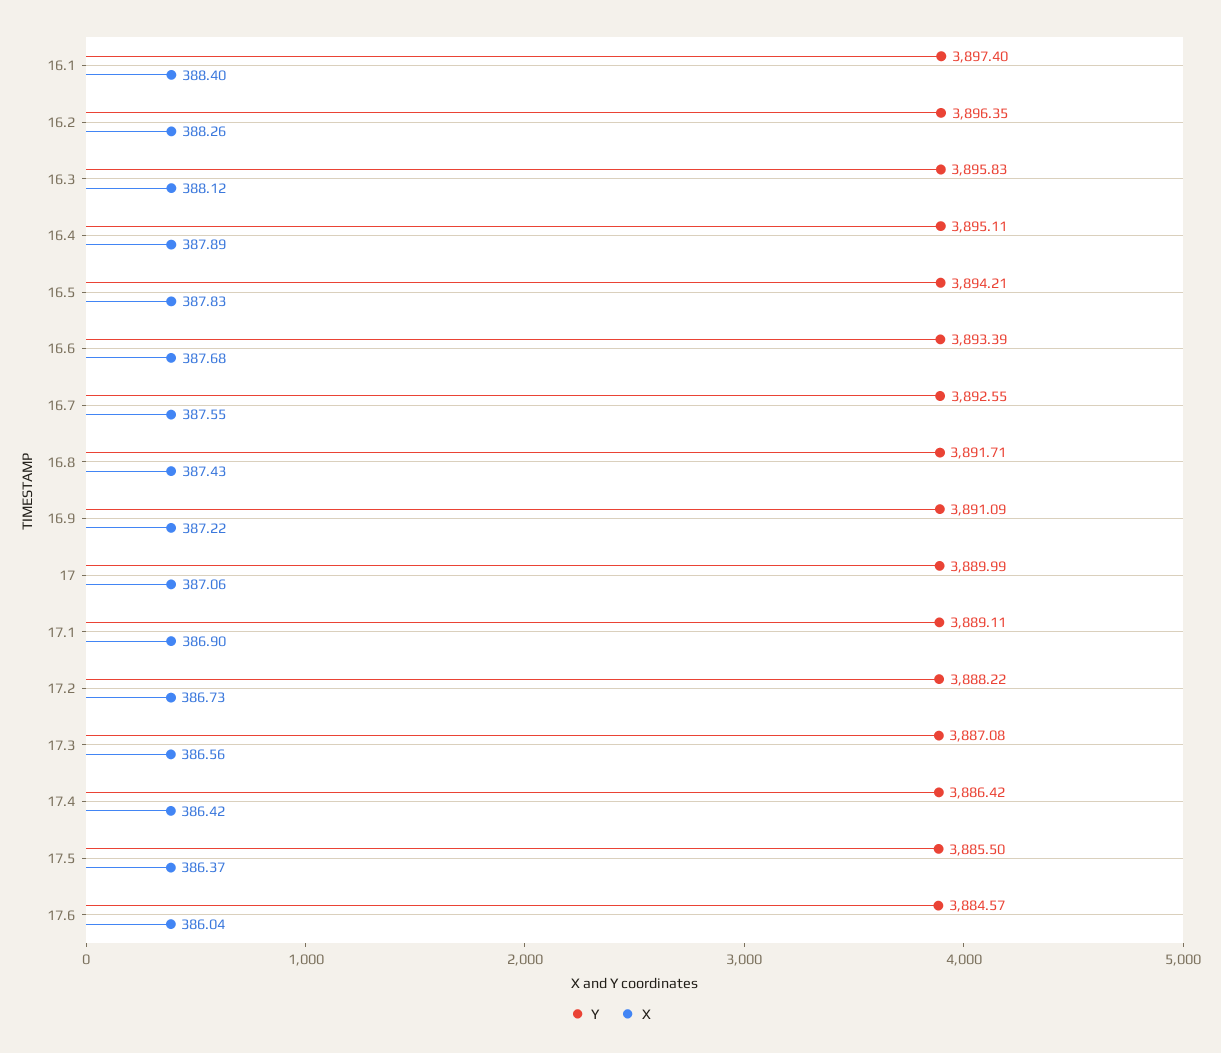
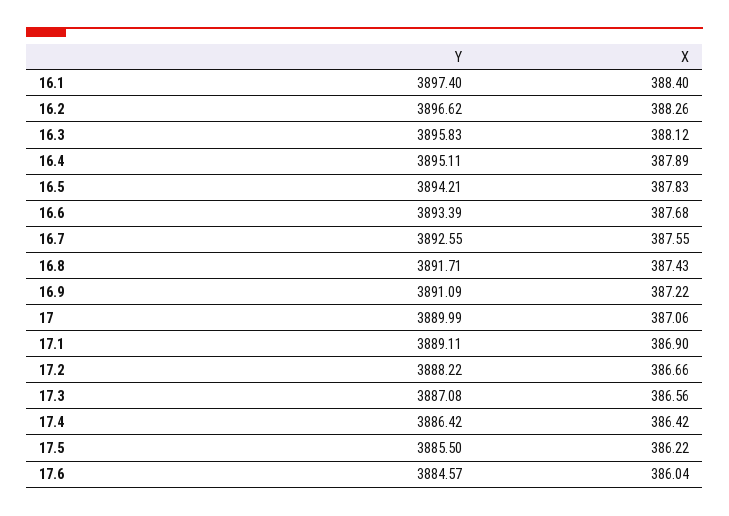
  {
    "Y": {
      "16.1": 3897.4,
-     "16.2": 3896.35,
+     "16.2": 3896.62,
      "16.3": 3895.83,
      "16.4": 3895.11,
      "16.5": 3894.21,
      "16.6": 3893.39,
      "16.7": 3892.55,
      "16.8": 3891.71,
      "16.9": 3891.09,
      "17": 3889.99,
      "17.1": 3889.11,
      "17.2": 3888.22,
      "17.3": 3887.08,
      "17.4": 3886.42,
      "17.5": 3885.5,
      "17.6": 3884.57
    },
    "X": {
      "16.1": 388.4,
      "16.2": 388.26,
      "16.3": 388.12,
      "16.4": 387.89,
      "16.5": 387.83,
      "16.6": 387.68,
      "16.7": 387.55,
      "16.8": 387.43,
      "16.9": 387.22,
      "17": 387.06,
      "17.1": 386.9,
-     "17.2": 386.73,
+     "17.2": 386.66,
      "17.3": 386.56,
      "17.4": 386.42,
-     "17.5": 386.37,
+     "17.5": 386.22,
      "17.6": 386.04
    }
  }

